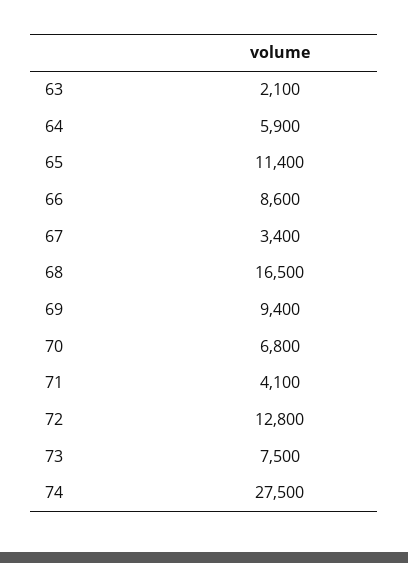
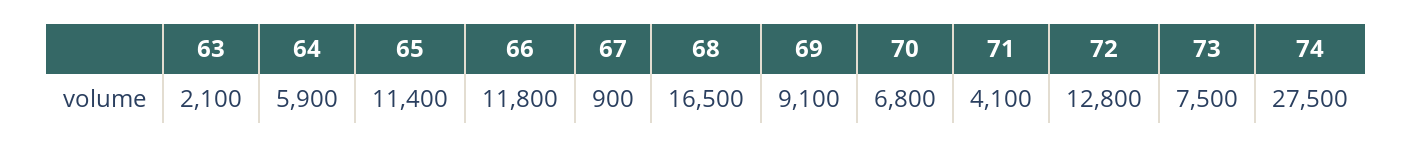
  {
    "63": 2100,
    "64": 5900,
    "65": 11400,
-   "66": 8600,
+   "66": 11800,
-   "67": 3400,
+   "67": 900,
    "68": 16500,
-   "69": 9400,
+   "69": 9100,
    "70": 6800,
    "71": 4100,
    "72": 12800,
    "73": 7500,
    "74": 27500
  }

